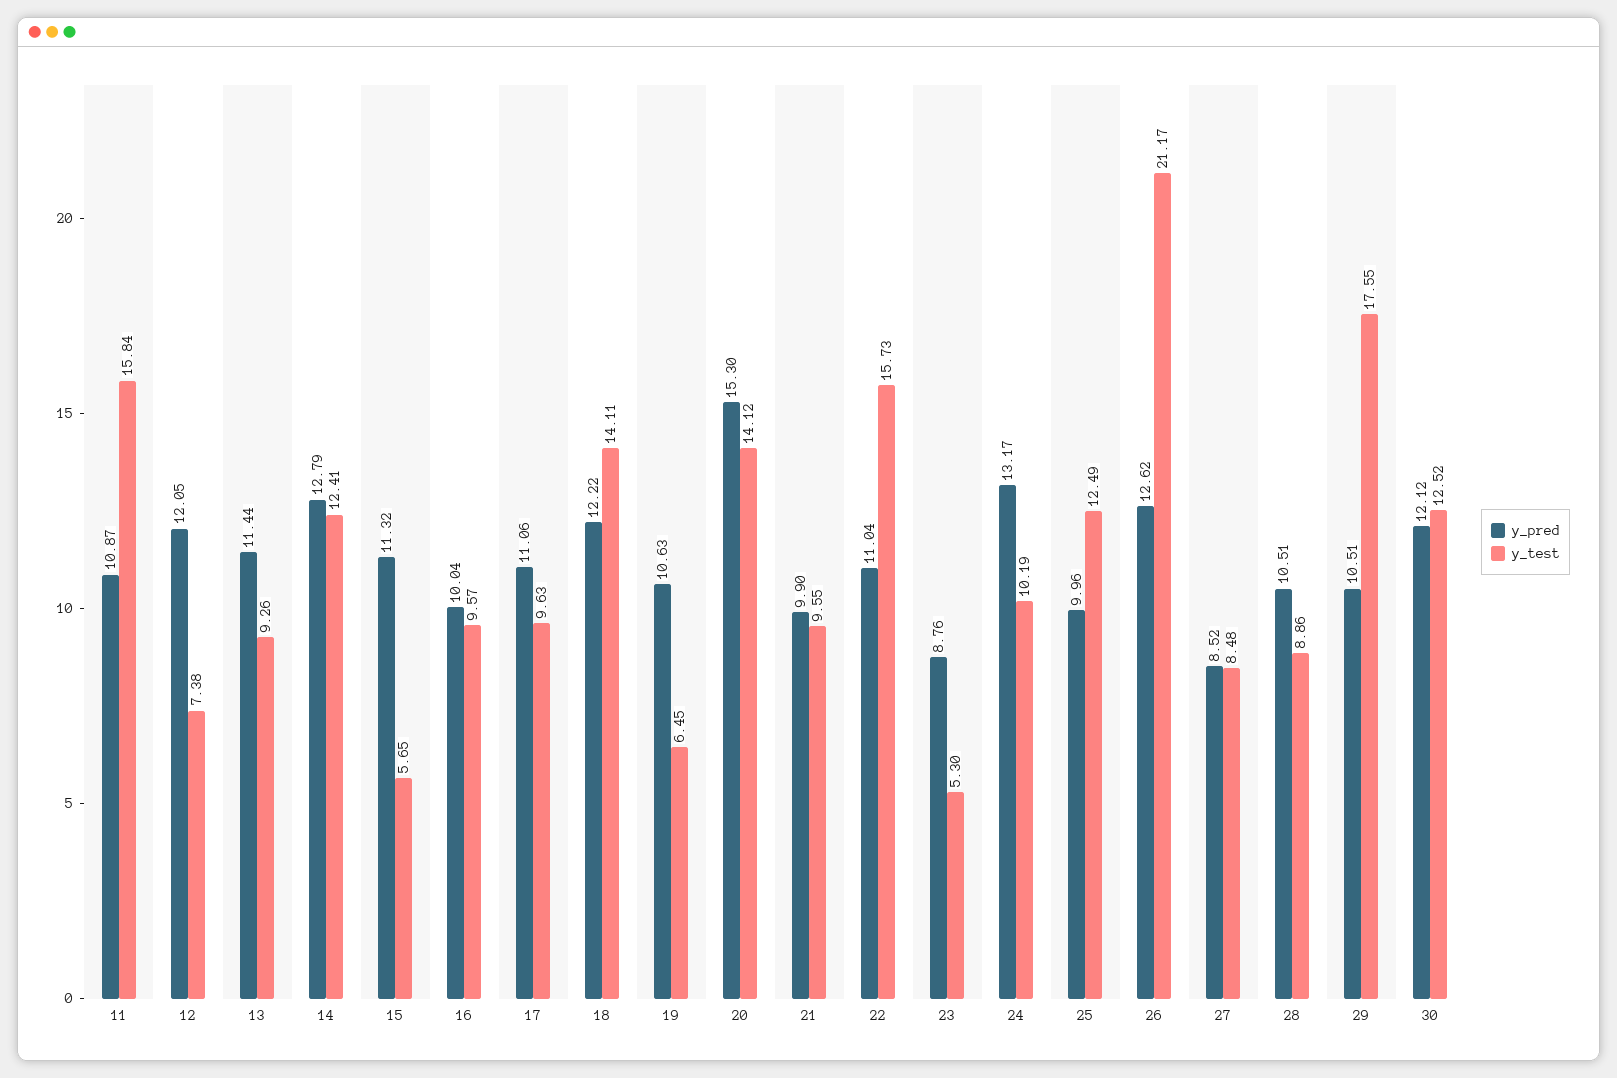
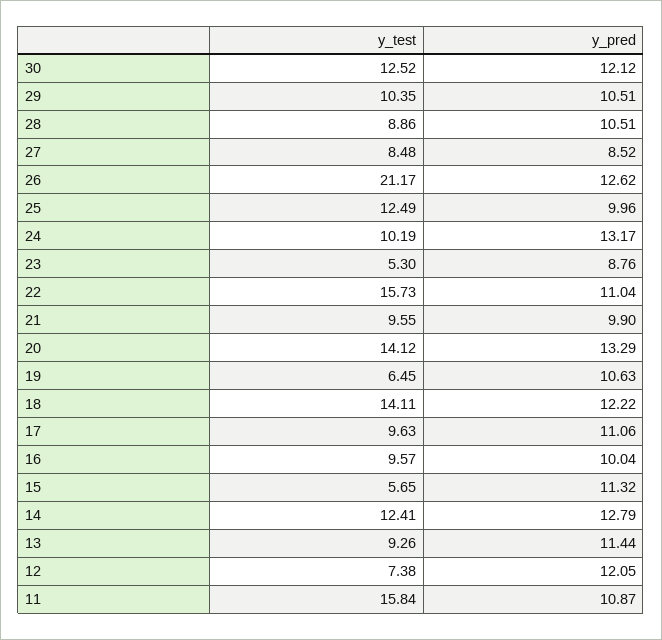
  {
    "y_pred": {
      "11": 10.87,
      "12": 12.05,
      "13": 11.44,
      "14": 12.79,
      "15": 11.32,
      "16": 10.04,
      "17": 11.06,
      "18": 12.22,
      "19": 10.63,
-     "20": 15.3,
+     "20": 13.29,
      "21": 9.9,
      "22": 11.04,
      "23": 8.76,
      "24": 13.17,
      "25": 9.96,
      "26": 12.62,
      "27": 8.52,
      "28": 10.51,
      "29": 10.51,
      "30": 12.12
    },
    "y_test": {
      "11": 15.84,
      "12": 7.38,
      "13": 9.26,
      "14": 12.41,
      "15": 5.65,
      "16": 9.57,
      "17": 9.63,
      "18": 14.11,
      "19": 6.45,
      "20": 14.12,
      "21": 9.55,
      "22": 15.73,
      "23": 5.3,
      "24": 10.19,
      "25": 12.49,
      "26": 21.17,
      "27": 8.48,
      "28": 8.86,
-     "29": 17.55,
+     "29": 10.35,
      "30": 12.52
    }
  }

